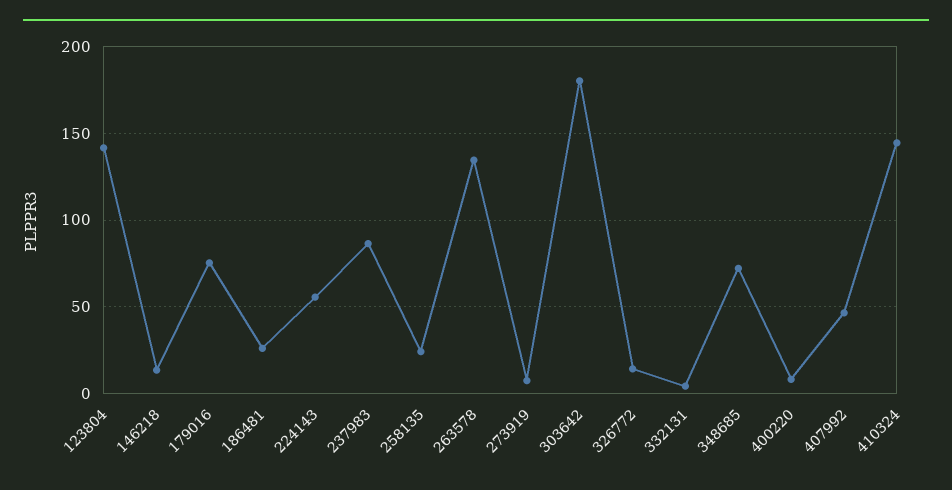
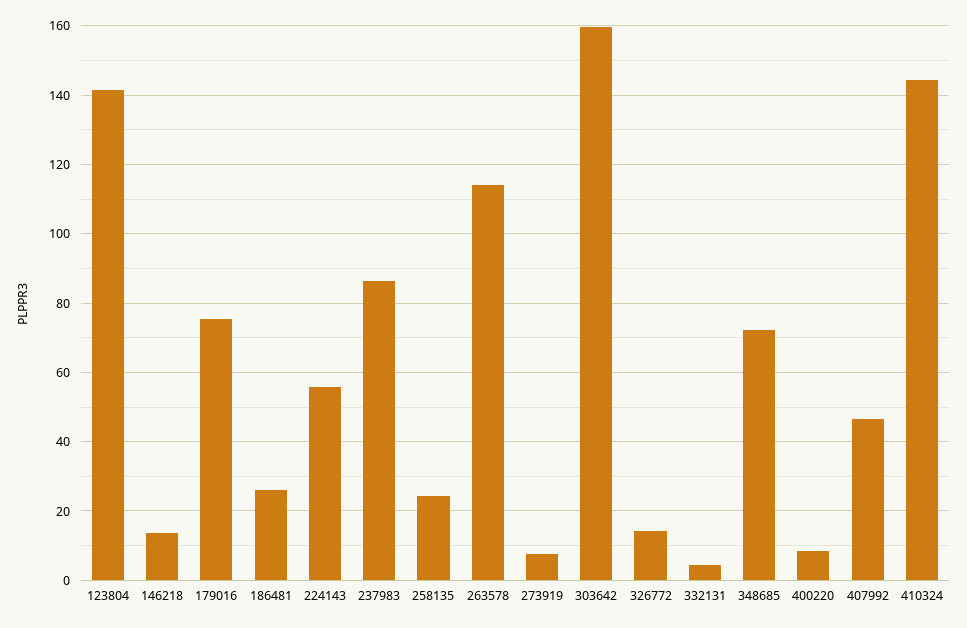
  {
    "123804": 142,
    "146218": 14,
    "179016": 76,
    "186481": 26,
    "224143": 56,
    "237983": 86,
    "258135": 24,
-   "263578": 135,
+   "263578": 114,
    "273919": 8,
-   "303642": 180,
+   "303642": 160,
    "326772": 14,
    "332131": 4,
    "348685": 72,
    "400220": 8,
    "407992": 46,
    "410324": 144
  }

